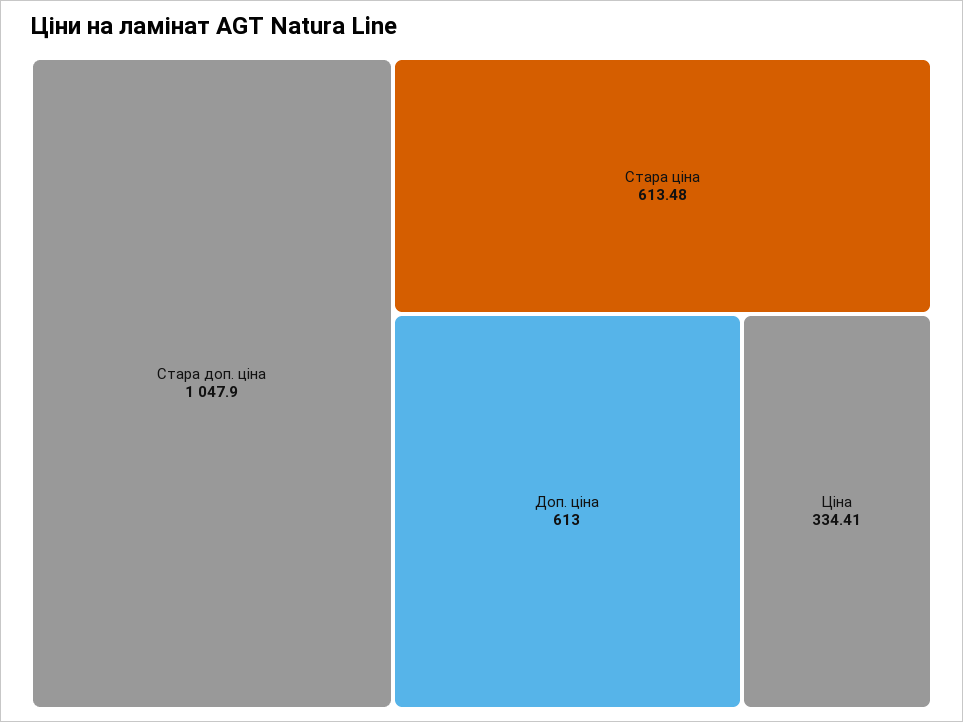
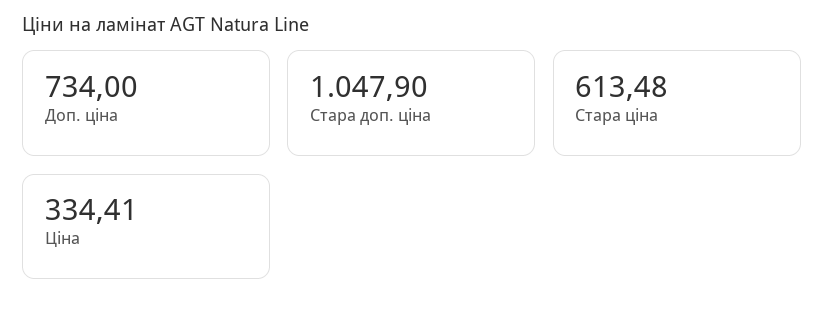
  {
    "Стара доп. ціна": 1047.9,
    "Стара ціна": 613.48,
-   "Доп. ціна": 613,
+   "Доп. ціна": 734,
    "Ціна": 334.41
  }

